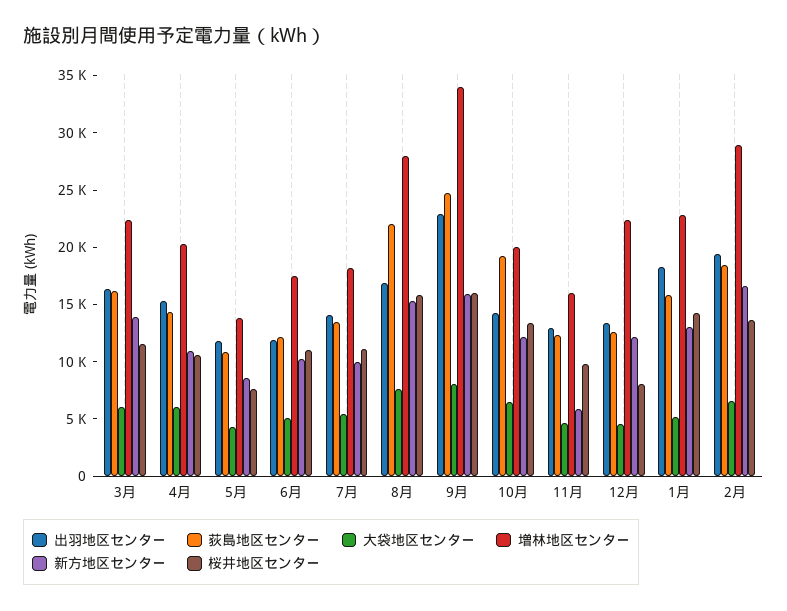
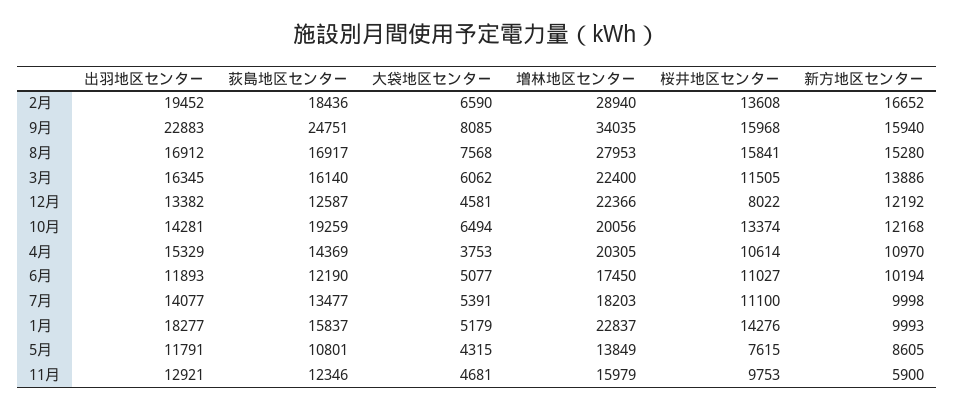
  {
    "出羽地区センター": {
      "3月": 16345,
      "4月": 15329,
      "5月": 11791,
      "6月": 11893,
      "7月": 14077,
      "8月": 16912,
      "9月": 22883,
      "10月": 14281,
      "11月": 12921,
      "12月": 13382,
      "1月": 18277,
      "2月": 19452
    },
    "荻島地区センター": {
      "3月": 16140,
      "4月": 14369,
      "5月": 10801,
      "6月": 12190,
      "7月": 13477,
-     "8月": 22000,
+     "8月": 16917,
      "9月": 24751,
      "10月": 19259,
      "11月": 12346,
      "12月": 12587,
      "1月": 15837,
      "2月": 18436
    },
    "大袋地区センター": {
      "3月": 6062,
-     "4月": 6000,
+     "4月": 3753,
      "5月": 4315,
      "6月": 5077,
      "7月": 5391,
      "8月": 7568,
      "9月": 8085,
      "10月": 6494,
      "11月": 4681,
      "12月": 4581,
      "1月": 5179,
      "2月": 6590
    },
    "増林地区センター": {
      "3月": 22400,
      "4月": 20305,
      "5月": 13849,
      "6月": 17450,
      "7月": 18203,
      "8月": 27953,
      "9月": 34035,
      "10月": 20056,
      "11月": 15979,
      "12月": 22366,
      "1月": 22837,
      "2月": 28940
    },
    "新方地区センター": {
      "3月": 13886,
      "4月": 10970,
      "5月": 8605,
      "6月": 10194,
      "7月": 9998,
      "8月": 15280,
      "9月": 15940,
      "10月": 12168,
      "11月": 5900,
      "12月": 12192,
-     "1月": 13000,
+     "1月": 9993,
      "2月": 16652
    },
    "桜井地区センター": {
      "3月": 11505,
      "4月": 10614,
      "5月": 7615,
      "6月": 11027,
      "7月": 11100,
      "8月": 15841,
      "9月": 15968,
      "10月": 13374,
      "11月": 9753,
      "12月": 8022,
      "1月": 14276,
      "2月": 13608
    }
  }

